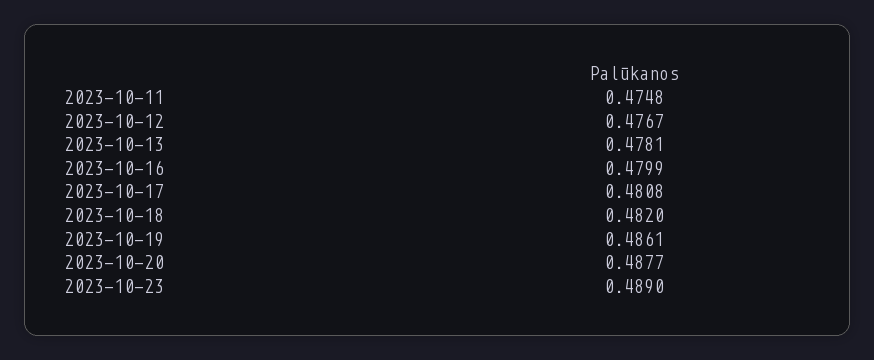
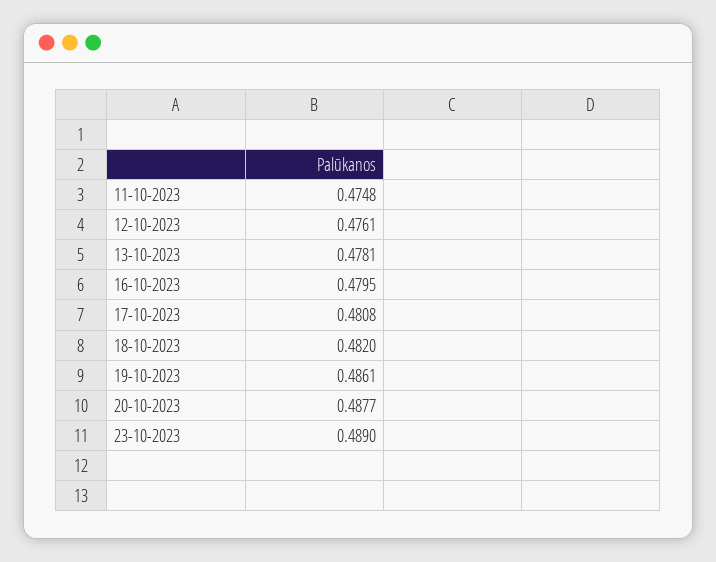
  {
    "2023-10-11": 0.4748,
-   "2023-10-12": 0.4767,
+   "2023-10-12": 0.4761,
    "2023-10-13": 0.4781,
-   "2023-10-16": 0.4799,
+   "2023-10-16": 0.4795,
    "2023-10-17": 0.4808,
    "2023-10-18": 0.482,
    "2023-10-19": 0.4861,
    "2023-10-20": 0.4877,
    "2023-10-23": 0.489
  }

